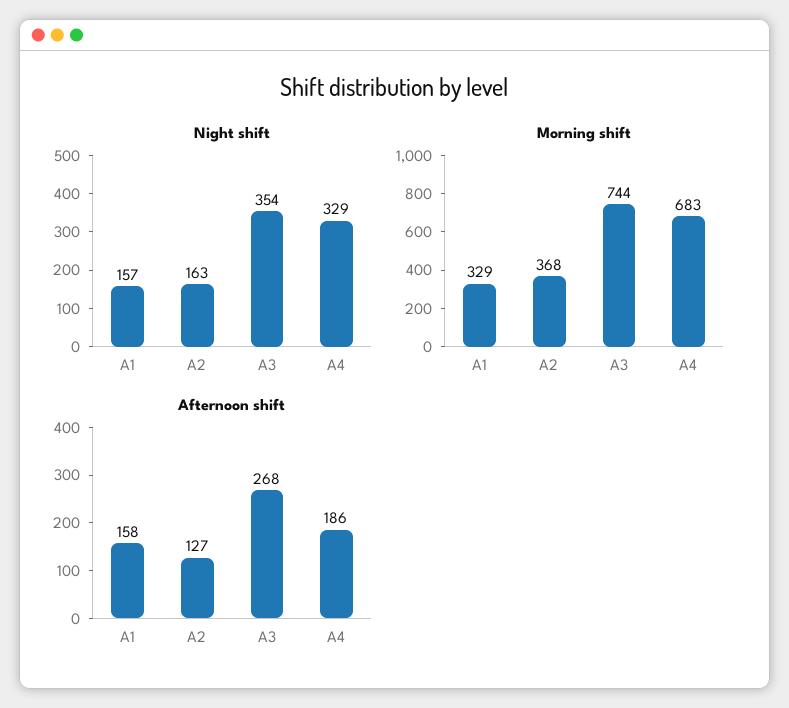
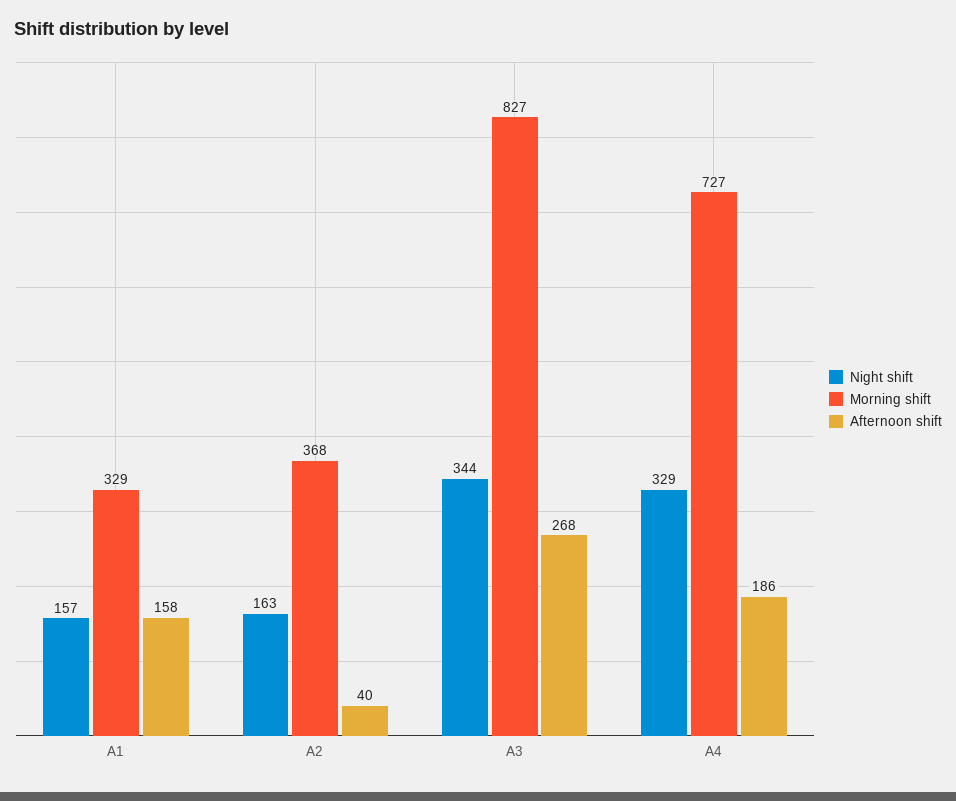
  {
    "Night shift": {
      "A1": 157,
      "A2": 163,
-     "A3": 354,
+     "A3": 344,
      "A4": 329
    },
    "Morning shift": {
      "A1": 329,
      "A2": 368,
-     "A3": 744,
+     "A3": 827,
-     "A4": 683
+     "A4": 727
    },
    "Afternoon shift": {
      "A1": 158,
-     "A2": 127,
+     "A2": 40,
      "A3": 268,
      "A4": 186
    }
  }

